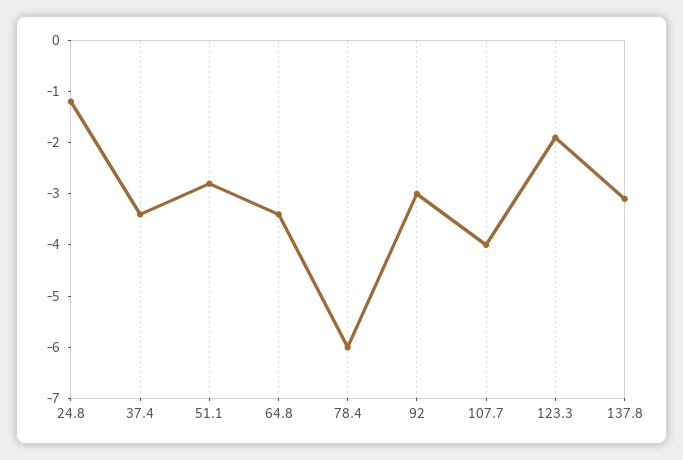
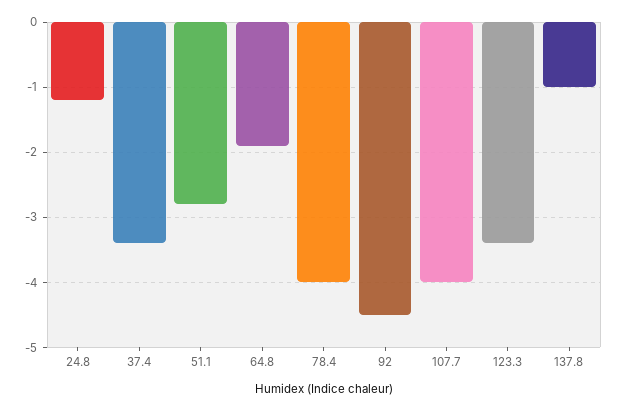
  {
    "24.8": -1.2,
    "37.4": -3.4,
    "51.1": -2.8,
-   "64.8": -3.5,
+   "64.8": -1.9,
-   "78.4": -6,
+   "78.4": -4,
-   "92": -3,
+   "92": -4.5,
    "107.7": -4,
-   "123.3": -2,
+   "123.3": -3.4,
-   "137.8": -3
+   "137.8": -1
  }

